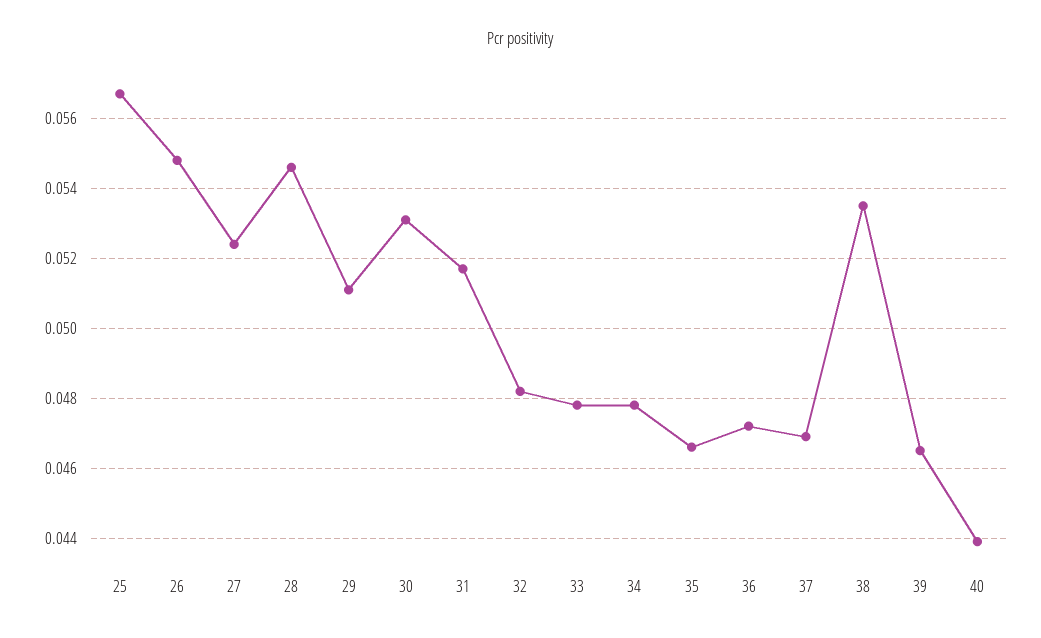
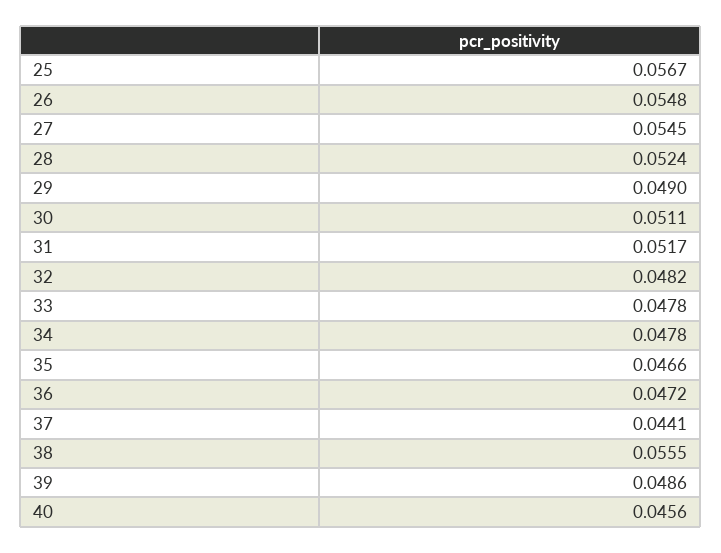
  {
    "25": 0.0567,
    "26": 0.0548,
-   "27": 0.0525,
+   "27": 0.0545,
-   "28": 0.0545,
+   "28": 0.0524,
-   "29": 0.051,
+   "29": 0.049,
-   "30": 0.053,
+   "30": 0.0511,
    "31": 0.0517,
    "32": 0.0482,
    "33": 0.0478,
    "34": 0.0478,
    "35": 0.0466,
    "36": 0.0472,
-   "37": 0.047,
+   "37": 0.0441,
-   "38": 0.0535,
+   "38": 0.0555,
-   "39": 0.0465,
+   "39": 0.0486,
-   "40": 0.044
+   "40": 0.0456
  }

